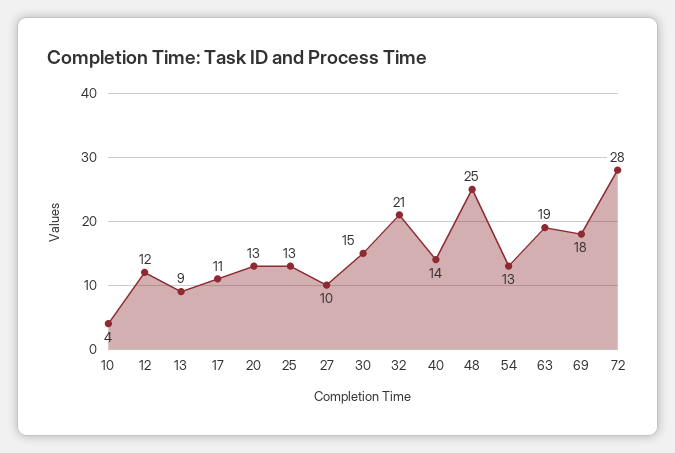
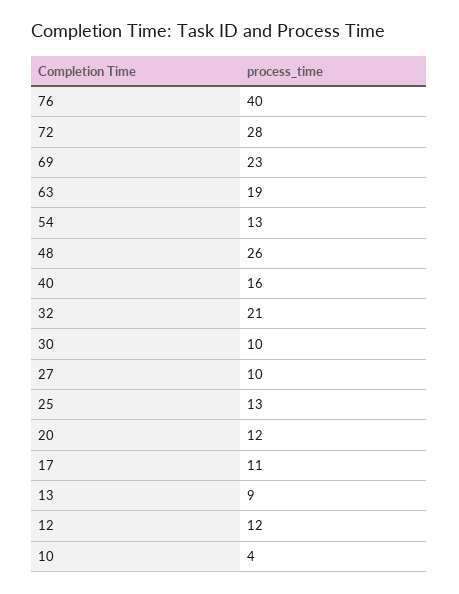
  {
    "10": 4,
    "12": 12,
    "13": 9,
    "17": 11,
-   "20": 13,
+   "20": 12,
    "25": 13,
    "27": 10,
-   "30": 15,
+   "30": 10,
    "32": 21,
-   "40": 14,
+   "40": 16,
-   "48": 25,
+   "48": 26,
    "54": 13,
    "63": 19,
-   "69": 18,
+   "69": 23,
-   "72": 28
+   "72": 28,
+   "76": 40
  }

